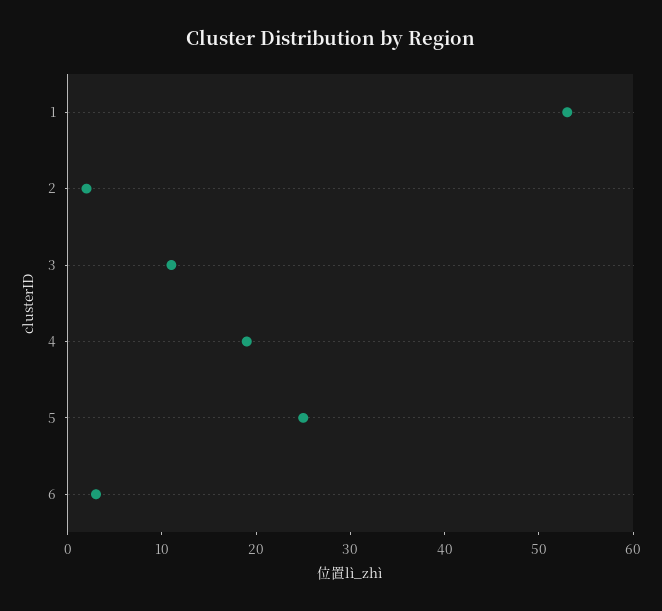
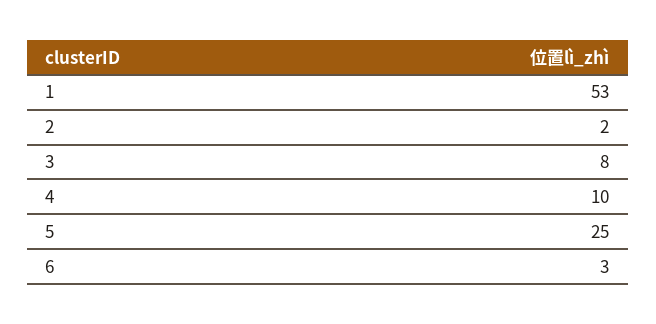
  {
    "1": 53,
    "2": 2,
-   "3": 11,
+   "3": 8,
-   "4": 19,
+   "4": 10,
    "5": 25,
    "6": 3
  }

